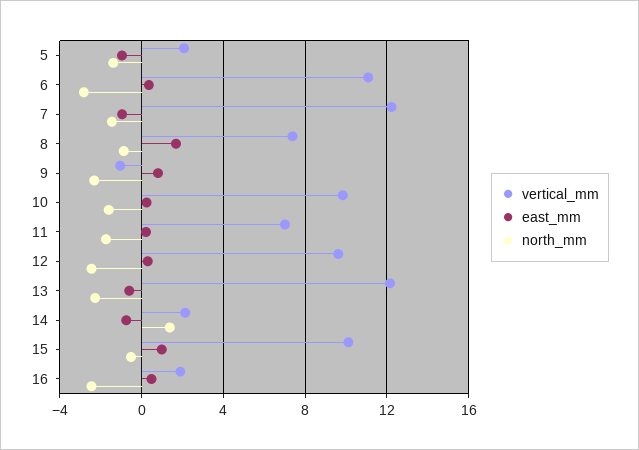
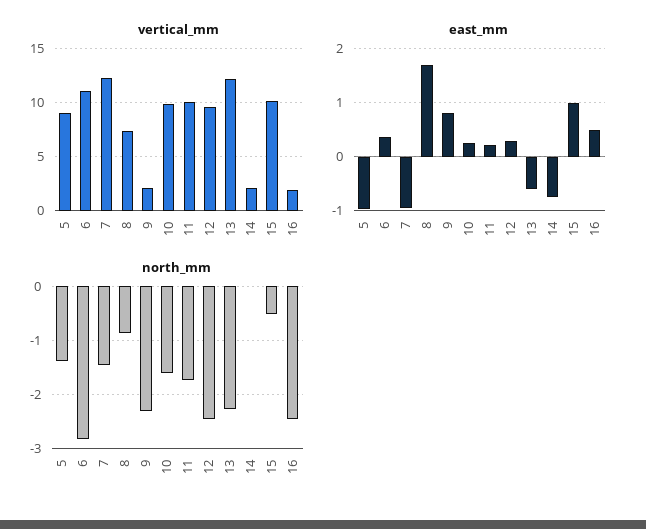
  {
    "vertical_mm": {
-     "5": 2,
+     "5": 9,
      "6": 11,
      "7": 12,
      "8": 7.5,
-     "9": -1,
+     "9": 2,
      "10": 10,
-     "11": 7,
+     "11": 10,
      "12": 9.5,
      "13": 12,
      "14": 2,
      "15": 10,
      "16": 2
    },
    "east_mm": {
      "5": -1,
      "6": 0.4,
      "7": -1,
      "8": 1.6,
      "9": 0.8,
      "10": 0.2,
      "11": 0.2,
      "12": 0.4,
      "13": -0.6,
      "14": -0.8,
      "15": 1,
      "16": 0.4
    },
    "north_mm": {
      "5": -1.4,
      "6": -2.8,
      "7": -1.4,
      "8": -0.8,
      "9": -2.4,
      "10": -1.6,
      "11": -1.8,
      "12": -2.4,
      "13": -2.2,
-     "14": 1.5,
+     "14": 0,
      "15": -0.6,
      "16": -2.4
    }
  }

